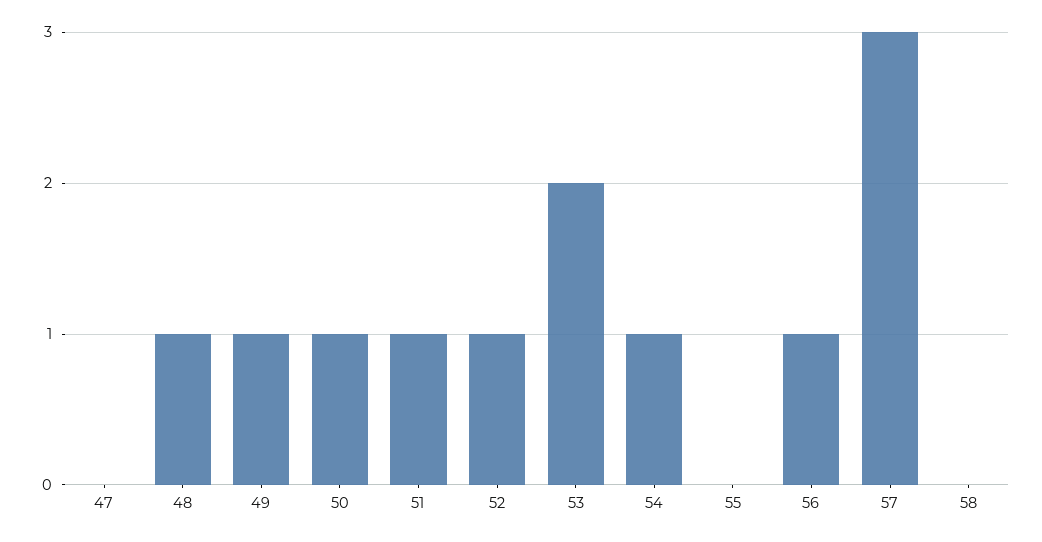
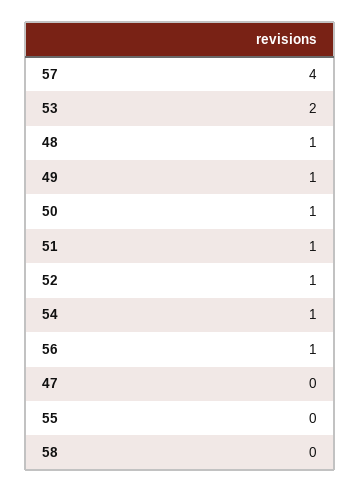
  {
    "47": 0,
    "48": 1,
    "49": 1,
    "50": 1,
    "51": 1,
    "52": 1,
    "53": 2,
    "54": 1,
    "55": 0,
    "56": 1,
-   "57": 3,
+   "57": 4,
    "58": 0
  }

